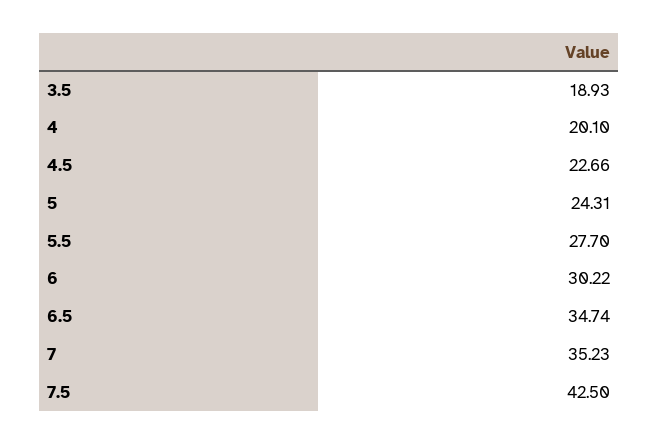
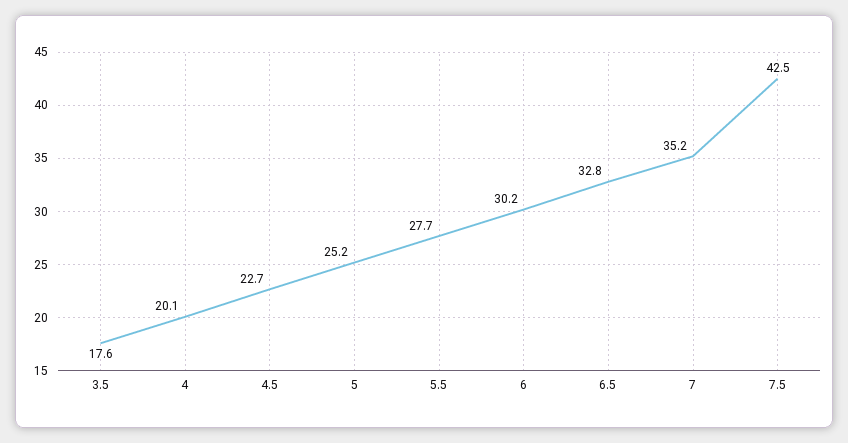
  {
-   "3.5": 18.93,
+   "3.5": 17.6,
    "4": 20.1,
    "4.5": 22.66,
-   "5": 24.31,
+   "5": 25.2,
    "5.5": 27.7,
    "6": 30.22,
-   "6.5": 34.74,
+   "6.5": 32.8,
    "7": 35.23,
    "7.5": 42.5
  }

